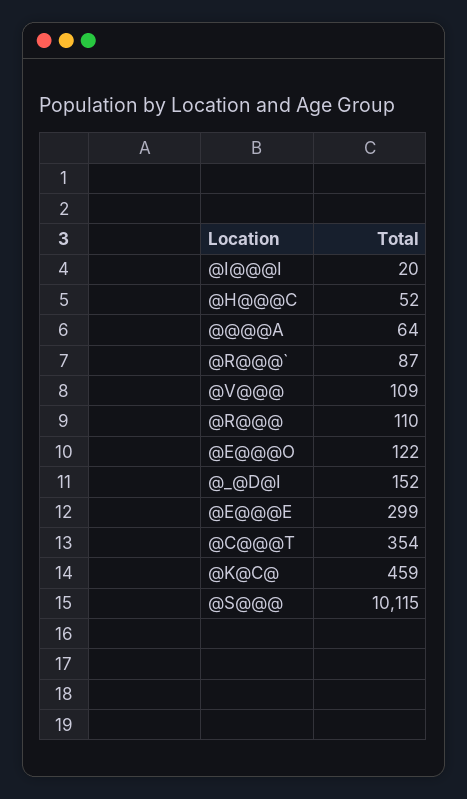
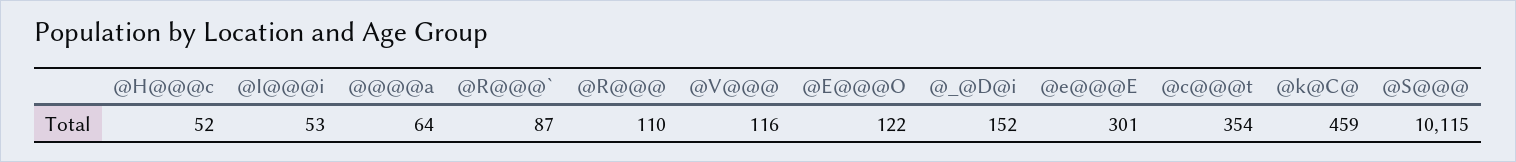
  {
-   "@I@@@I": 20,
+   "@I@@@I": 53,
    "@H@@@C": 52,
    "@@@@A": 64,
    "@R@@@`": 87,
-   "@V@@@": 109,
+   "@V@@@": 116,
    "@R@@@": 110,
    "@E@@@O": 122,
    "@_@D@I": 152,
-   "@E@@@E": 299,
+   "@E@@@E": 301,
    "@C@@@T": 354,
    "@K@C@": 459,
    "@S@@@": 10115
  }

